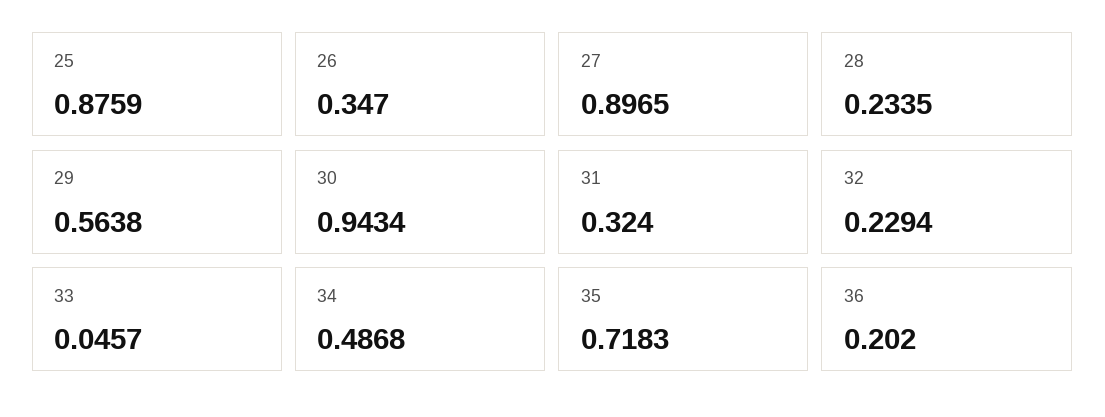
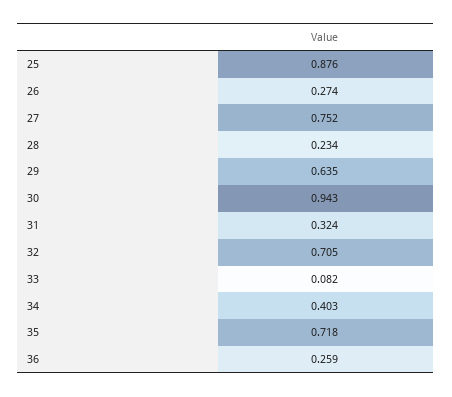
  {
    "25": 0.8759,
-   "26": 0.347,
+   "26": 0.274,
-   "27": 0.8965,
+   "27": 0.752,
    "28": 0.2335,
-   "29": 0.5638,
+   "29": 0.635,
    "30": 0.9434,
    "31": 0.324,
-   "32": 0.2294,
+   "32": 0.705,
-   "33": 0.0457,
+   "33": 0.082,
-   "34": 0.4868,
+   "34": 0.403,
    "35": 0.7183,
-   "36": 0.202
+   "36": 0.259
  }

